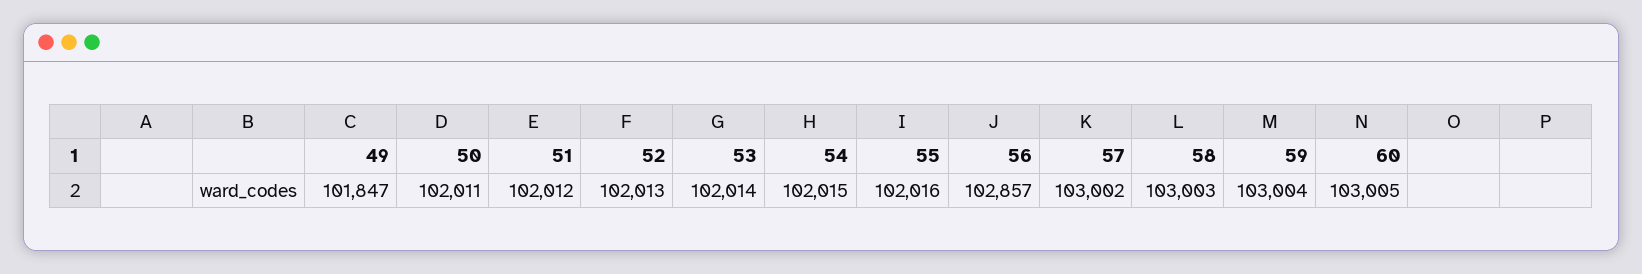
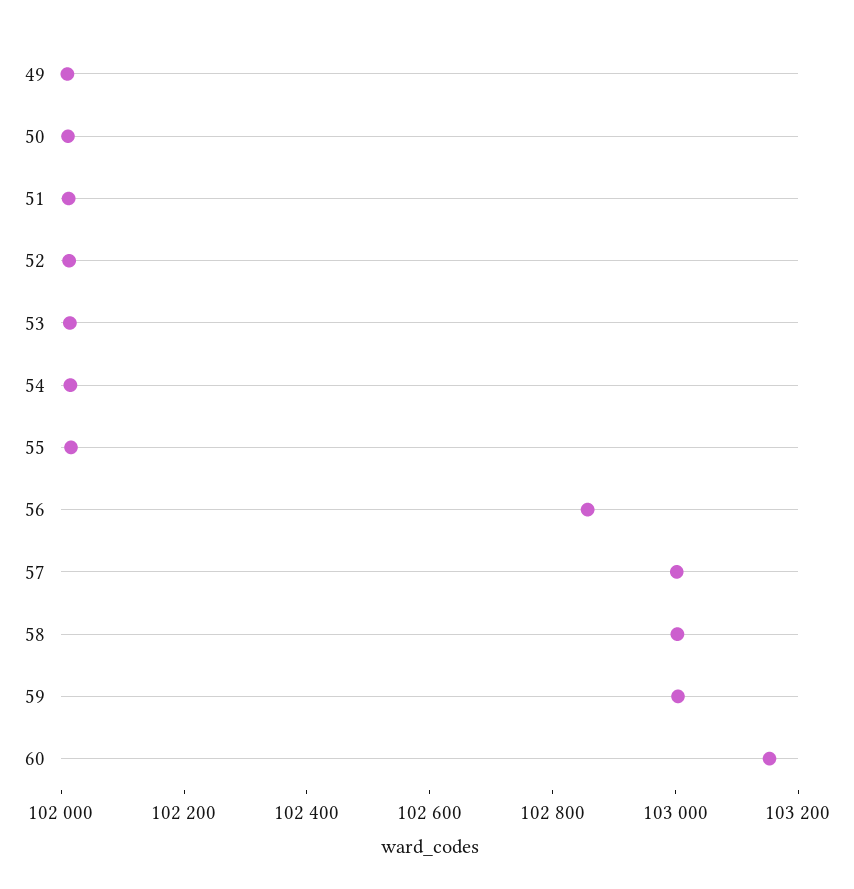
  {
-   "49": 101847,
+   "49": 102000,
    "50": 102011,
    "51": 102012,
    "52": 102013,
    "53": 102014,
    "54": 102015,
    "55": 102016,
    "56": 102857,
    "57": 103002,
    "58": 103003,
    "59": 103004,
-   "60": 103005
+   "60": 103150
  }

